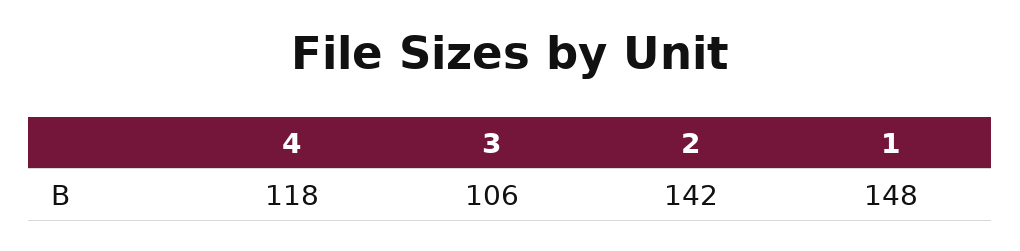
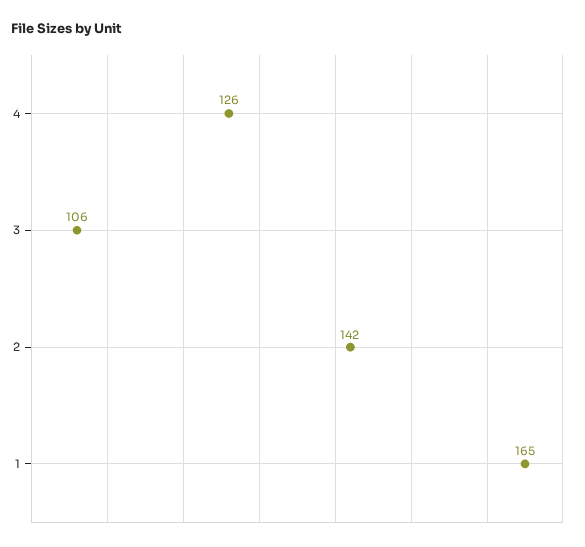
  {
-   "4": 118,
+   "4": 126,
    "3": 106,
    "2": 142,
-   "1": 148
+   "1": 165
  }

